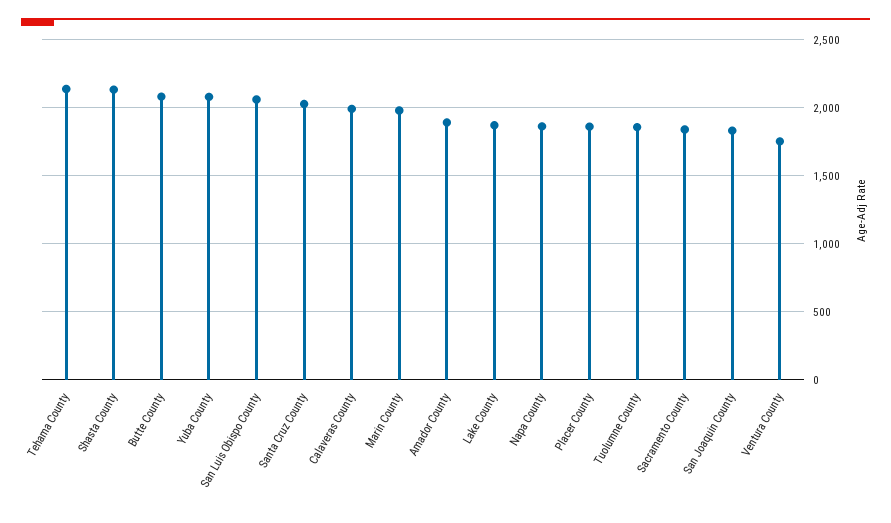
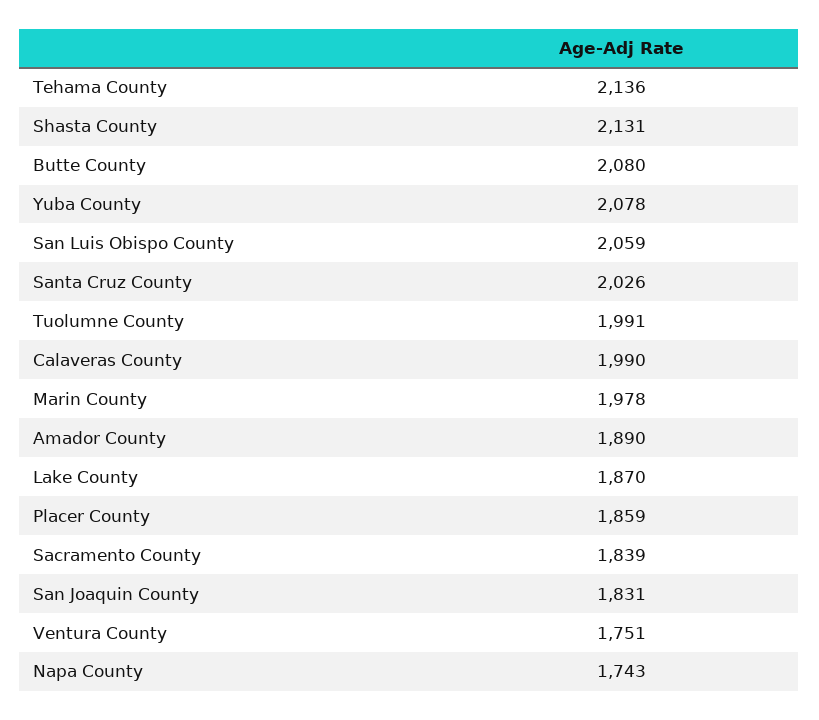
  {
    "Tehama County": 2136,
    "Shasta County": 2131,
    "Butte County": 2080,
    "Yuba County": 2078,
    "San Luis Obispo County": 2059,
    "Santa Cruz County": 2026,
    "Calaveras County": 1990,
    "Marin County": 1978,
    "Amador County": 1890,
    "Lake County": 1870,
-   "Napa County": 1850,
+   "Napa County": 1743,
    "Placer County": 1859,
-   "Tuolumne County": 1850,
+   "Tuolumne County": 1991,
    "Sacramento County": 1839,
    "San Joaquin County": 1831,
    "Ventura County": 1751
  }

